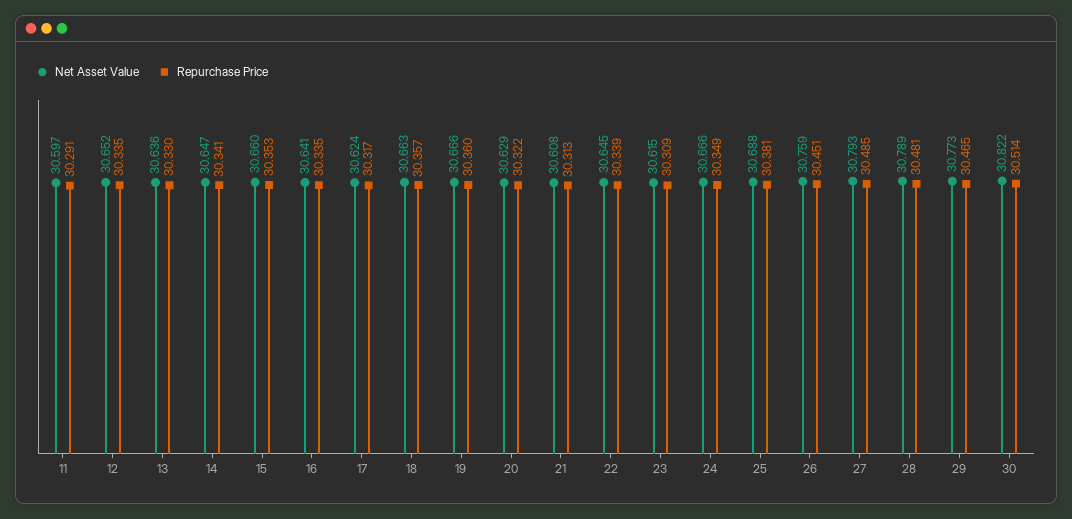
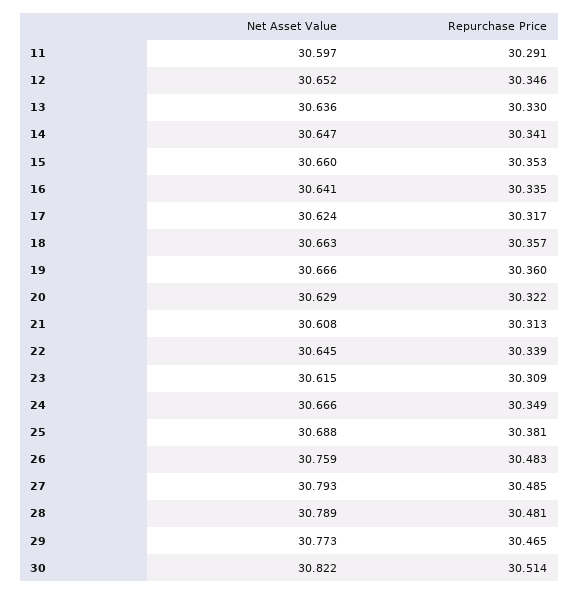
  {
    "Net Asset Value": {
      "11": 30.597,
      "12": 30.652,
      "13": 30.636,
      "14": 30.647,
      "15": 30.66,
      "16": 30.641,
      "17": 30.624,
      "18": 30.663,
      "19": 30.666,
      "20": 30.629,
      "21": 30.608,
      "22": 30.645,
      "23": 30.615,
      "24": 30.666,
      "25": 30.688,
      "26": 30.759,
      "27": 30.793,
      "28": 30.789,
      "29": 30.773,
      "30": 30.822
    },
    "Repurchase Price": {
      "11": 30.291,
-     "12": 30.335,
+     "12": 30.346,
      "13": 30.33,
      "14": 30.341,
      "15": 30.353,
      "16": 30.335,
      "17": 30.317,
      "18": 30.357,
      "19": 30.36,
      "20": 30.322,
      "21": 30.313,
      "22": 30.339,
      "23": 30.309,
      "24": 30.349,
      "25": 30.381,
-     "26": 30.451,
+     "26": 30.483,
      "27": 30.485,
      "28": 30.481,
      "29": 30.465,
      "30": 30.514
    }
  }

